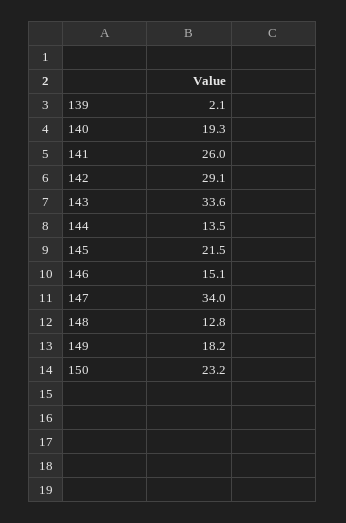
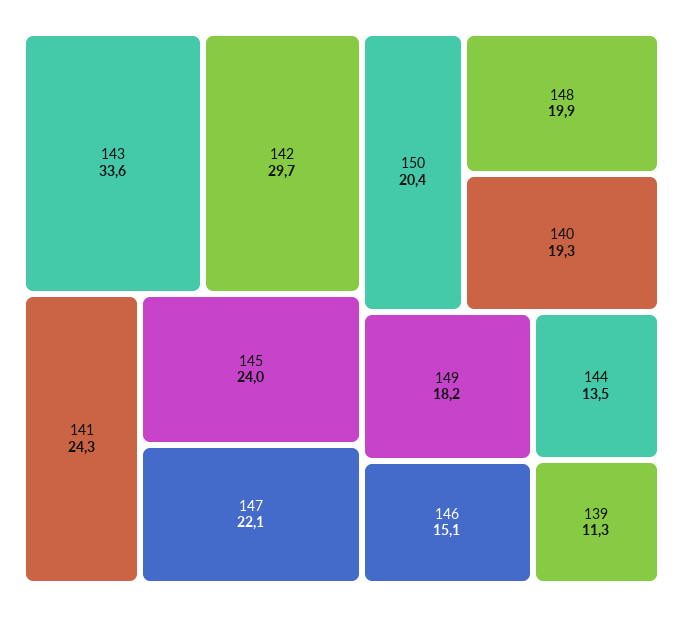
  {
-   "139": 2.1,
+   "139": 11.3,
    "140": 19.3,
-   "141": 26,
+   "141": 24.3,
-   "142": 29.1,
+   "142": 29.7,
    "143": 33.6,
    "144": 13.5,
-   "145": 21.5,
+   "145": 24,
    "146": 15.1,
-   "147": 34,
+   "147": 22.1,
-   "148": 12.8,
+   "148": 19.9,
    "149": 18.2,
-   "150": 23.2
+   "150": 20.4
  }

